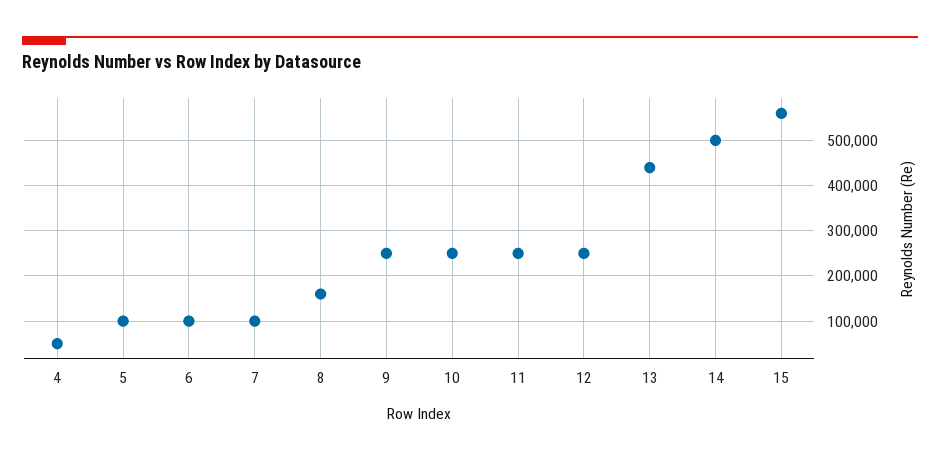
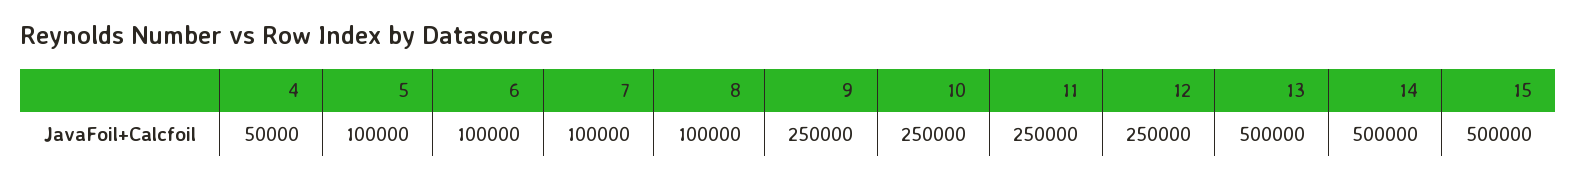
  {
    "4": 50000,
    "5": 100000,
    "6": 100000,
    "7": 100000,
-   "8": 160000,
+   "8": 100000,
    "9": 250000,
    "10": 250000,
    "11": 250000,
    "12": 250000,
-   "13": 440000,
+   "13": 500000,
    "14": 500000,
-   "15": 560000
+   "15": 500000
  }

